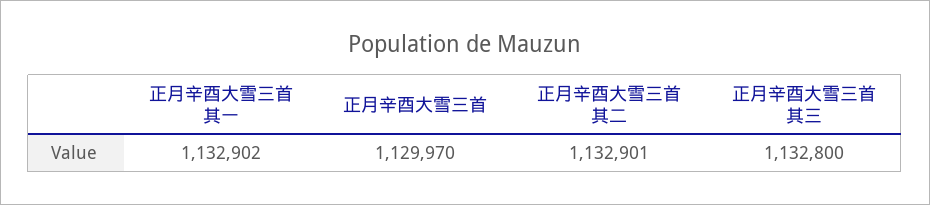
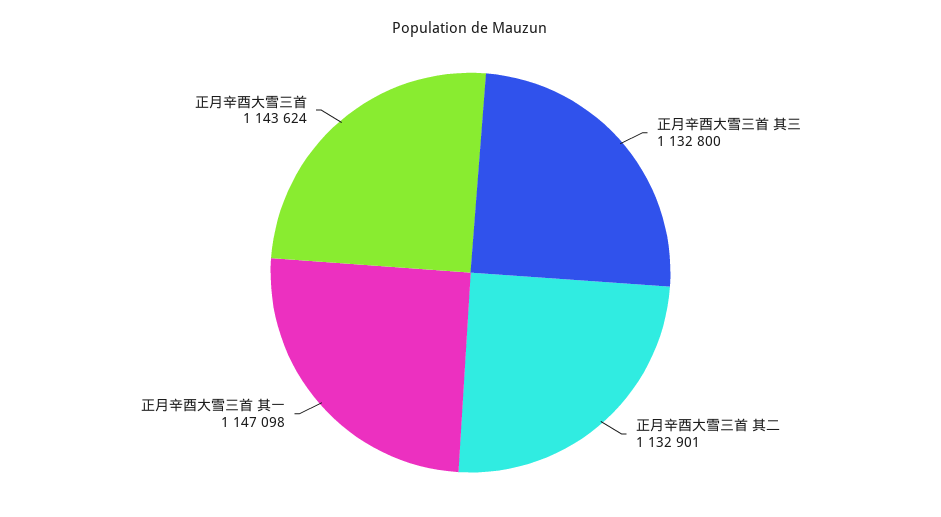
  {
-   "正月辛酉大雪三首 其一": 1132902,
+   "正月辛酉大雪三首 其一": 1147098,
-   "正月辛酉大雪三首": 1129970,
+   "正月辛酉大雪三首": 1143624,
    "正月辛酉大雪三首 其二": 1132901,
    "正月辛酉大雪三首 其三": 1132800
  }

